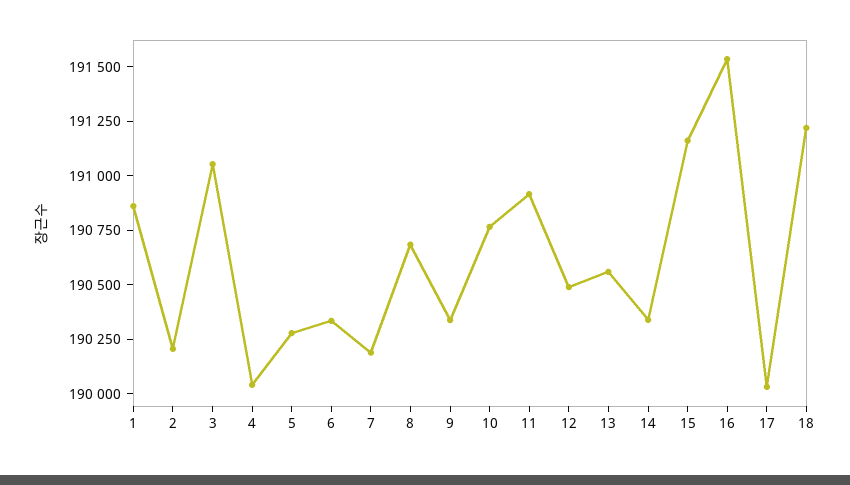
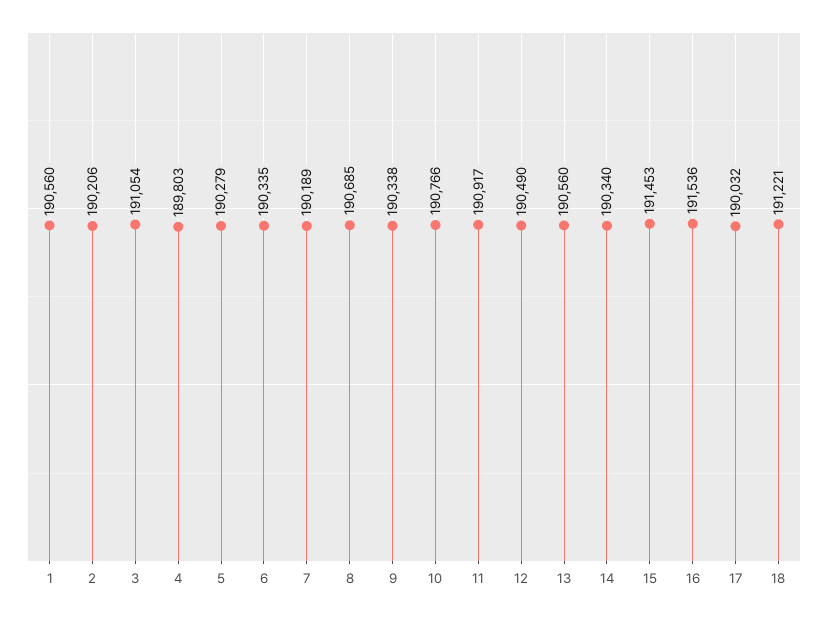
  {
-   "1": 190850,
+   "1": 190560,
    "2": 190206,
    "3": 191054,
-   "4": 190050,
+   "4": 189803,
    "5": 190279,
    "6": 190335,
    "7": 190189,
    "8": 190685,
    "9": 190338,
    "10": 190766,
    "11": 190917,
    "12": 190490,
    "13": 190560,
    "14": 190340,
-   "15": 191150,
+   "15": 191453,
    "16": 191536,
    "17": 190032,
    "18": 191221
  }

